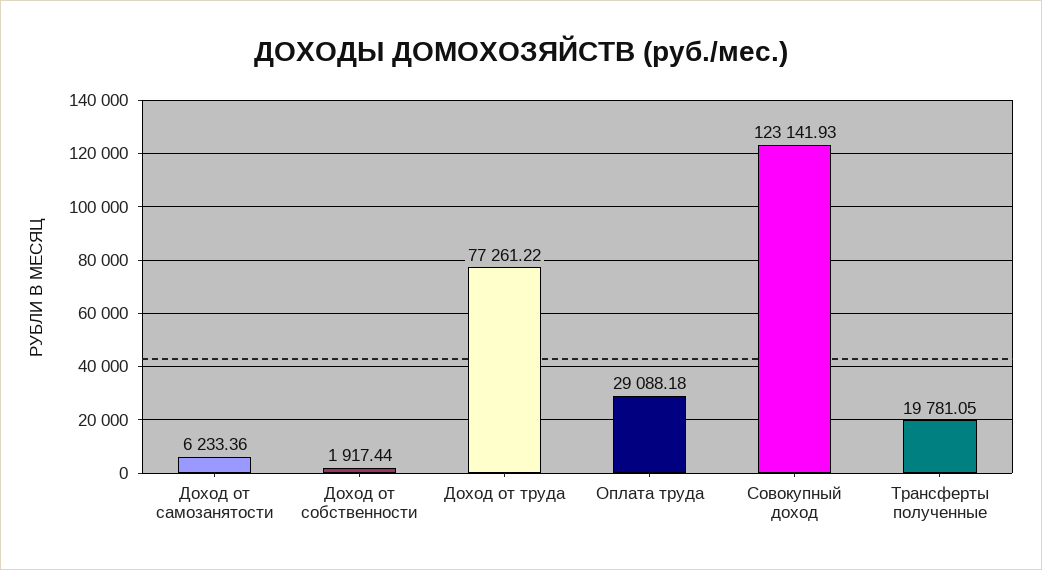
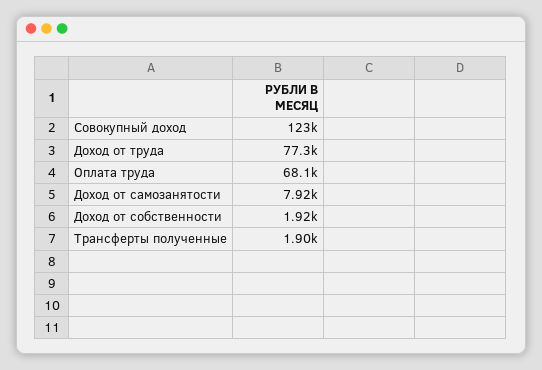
  {
-   "Доход от самозанятости": 6233.36,
+   "Доход от самозанятости": 7920,
    "Доход от собственности": 1917.44,
    "Доход от труда": 77261.22,
-   "Оплата труда": 29088.18,
+   "Оплата труда": 68100,
    "Совокупный доход": 123141.93,
-   "Трансферты полученные": 19781.05
+   "Трансферты полученные": 1900
  }

